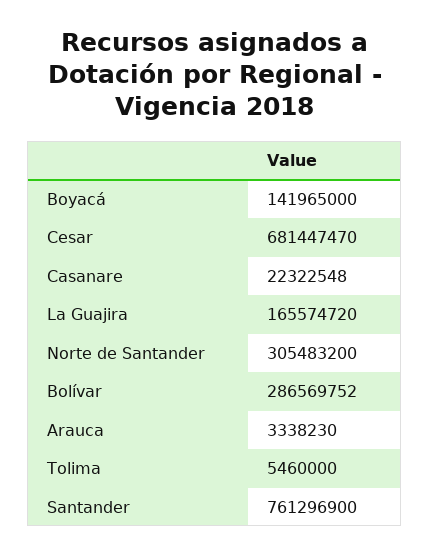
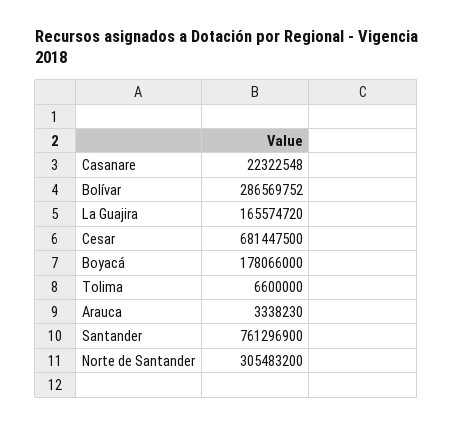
  {
-   "Boyacá": 141965000,
+   "Boyacá": 178066000,
-   "Cesar": 681447470,
+   "Cesar": 681447500,
    "Casanare": 22322548,
    "La Guajira": 165574720,
    "Norte de Santander": 305483200,
    "Bolívar": 286569752,
    "Arauca": 3338230,
-   "Tolima": 5460000,
+   "Tolima": 6600000,
    "Santander": 761296900
  }

